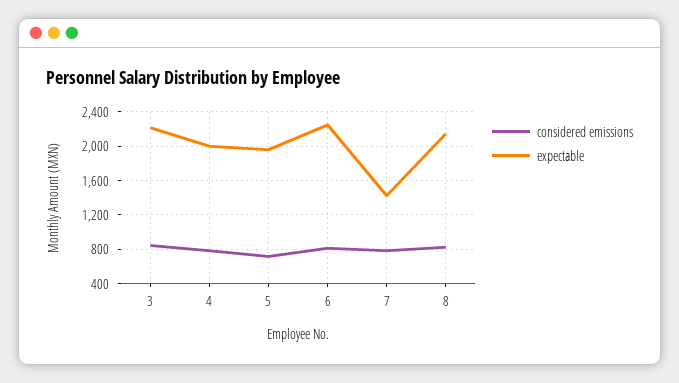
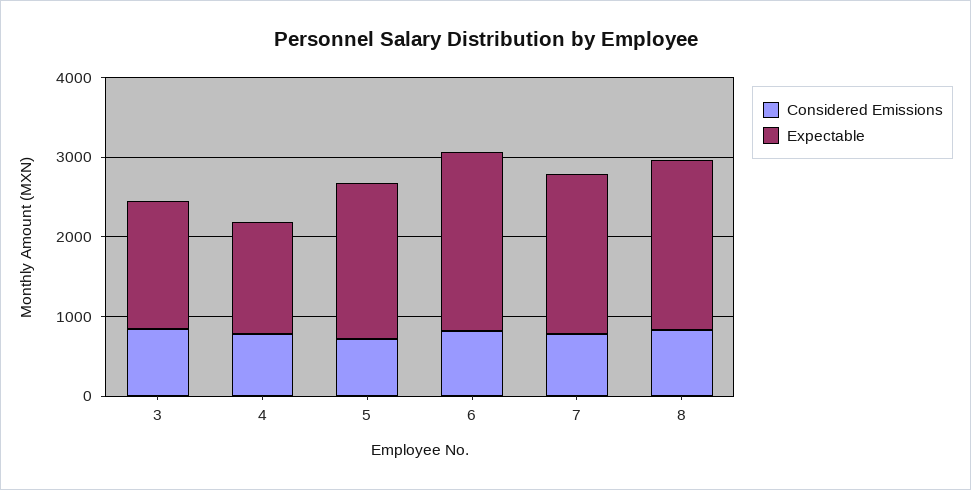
  {
    "considered emissions": {
      "3": 800,
      "4": 800,
      "5": 700,
      "6": 800,
      "7": 800,
      "8": 800
    },
    "expectable": {
-     "3": 2200,
+     "3": 1600,
-     "4": 2000,
+     "4": 1400,
      "5": 2000,
      "6": 2200,
-     "7": 1400,
+     "7": 2000,
      "8": 2100
    }
  }

